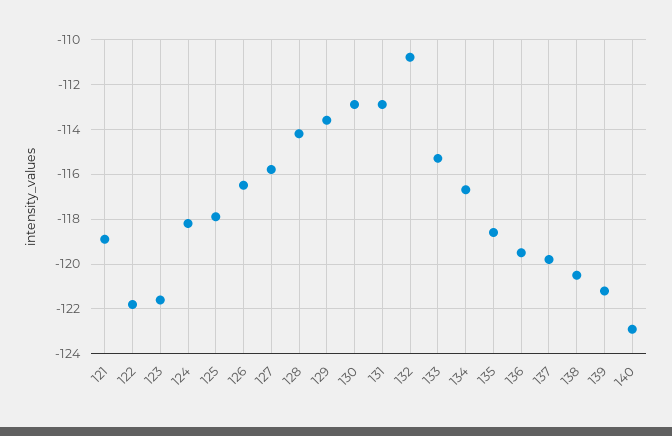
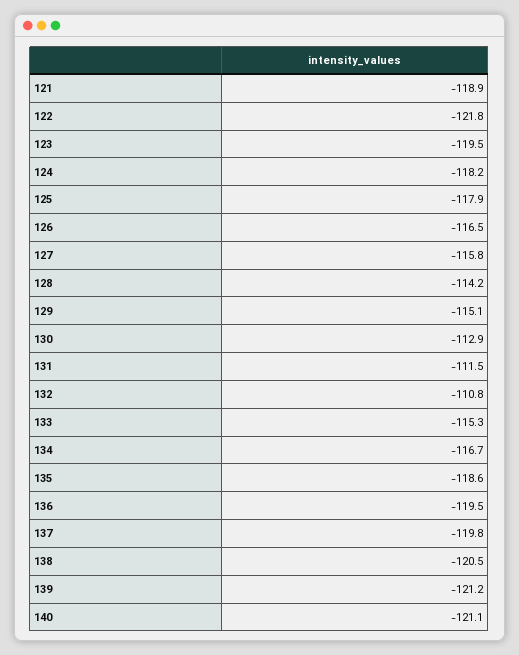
  {
    "121": -118.9,
    "122": -121.8,
-   "123": -121.5,
+   "123": -119.5,
    "124": -118.2,
    "125": -117.9,
    "126": -116.5,
    "127": -115.8,
    "128": -114.2,
-   "129": -113.5,
+   "129": -115.1,
    "130": -112.9,
-   "131": -113,
+   "131": -111.5,
    "132": -110.8,
    "133": -115.3,
    "134": -116.7,
    "135": -118.6,
    "136": -119.5,
    "137": -119.8,
    "138": -120.5,
    "139": -121.2,
-   "140": -123
+   "140": -121.1
  }

